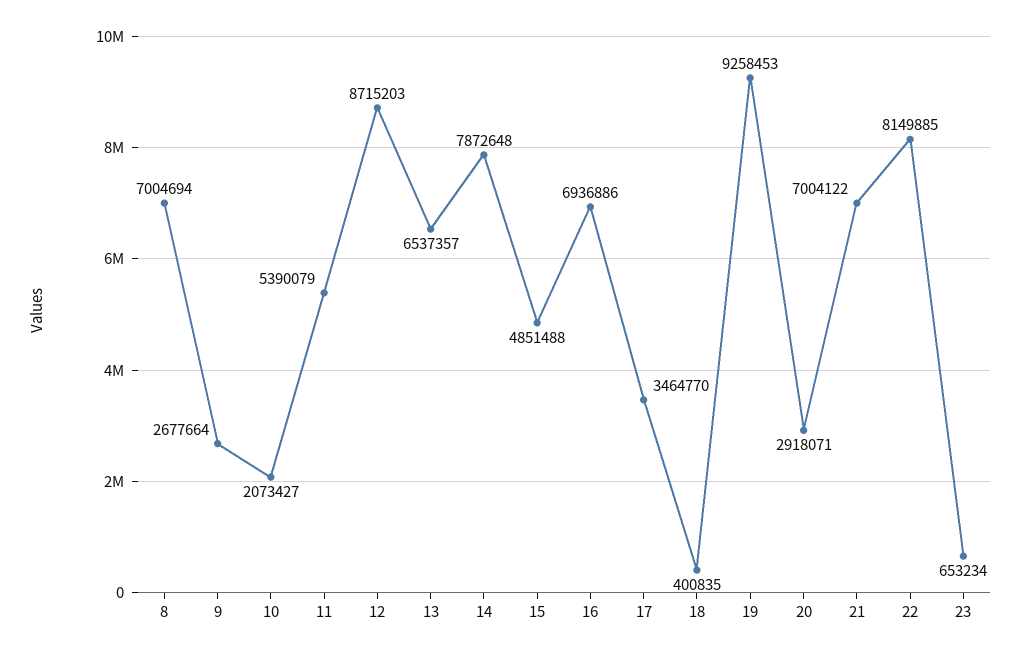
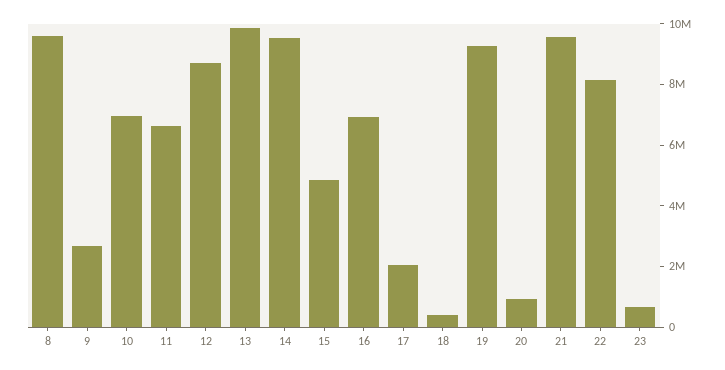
  {
-   "8": 7004694,
+   "8": 9500000,
    "9": 2677664,
-   "10": 2073427,
+   "10": 7000000,
-   "11": 5390079,
+   "11": 6500000,
    "12": 8715203,
-   "13": 6537357,
+   "13": 10000000,
-   "14": 7872648,
+   "14": 9500000,
    "15": 4851488,
    "16": 6936886,
-   "17": 3464770,
+   "17": 2000000,
    "18": 400835,
    "19": 9258453,
-   "20": 2918071,
+   "20": 1000000,
-   "21": 7004122,
+   "21": 9500000,
    "22": 8149885,
    "23": 653234
  }

